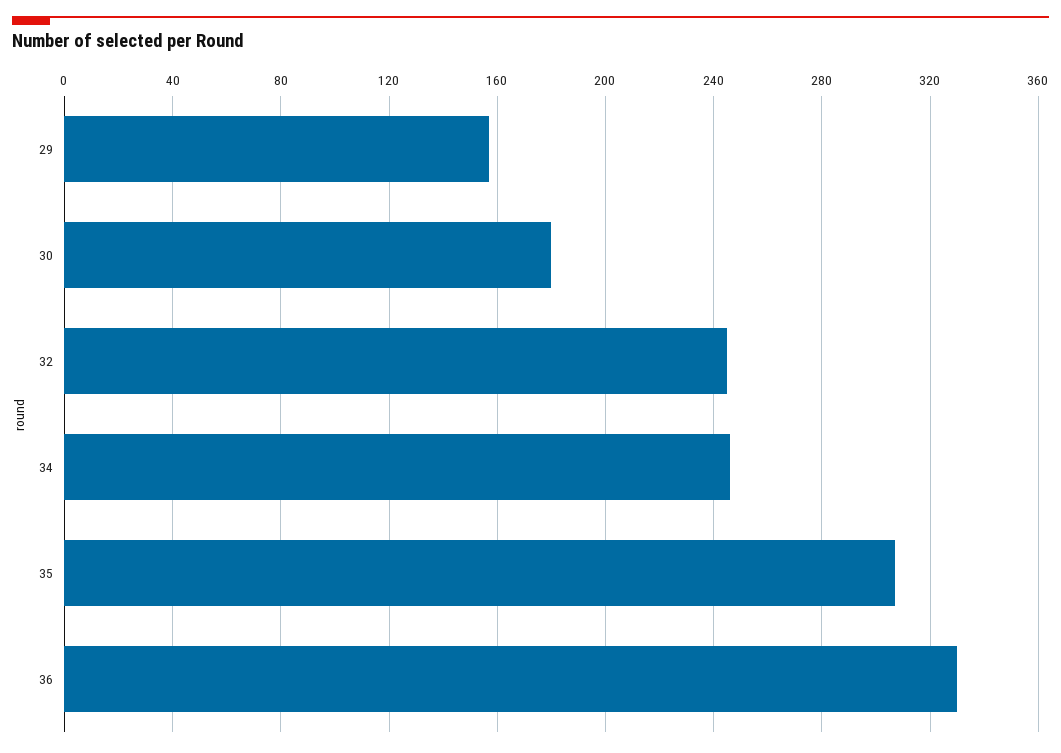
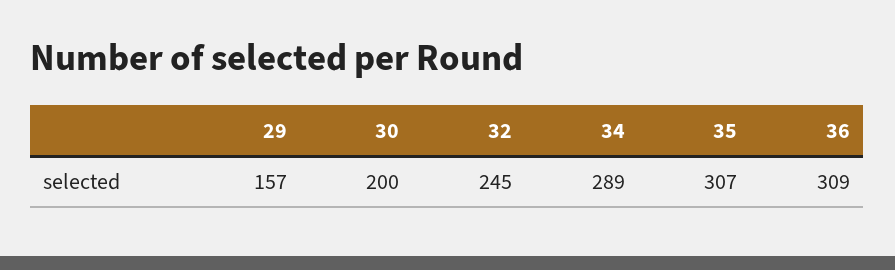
  {
    "29": 157,
-   "30": 180,
+   "30": 200,
    "32": 245,
-   "34": 245,
+   "34": 289,
    "35": 307,
-   "36": 330
+   "36": 309
  }

